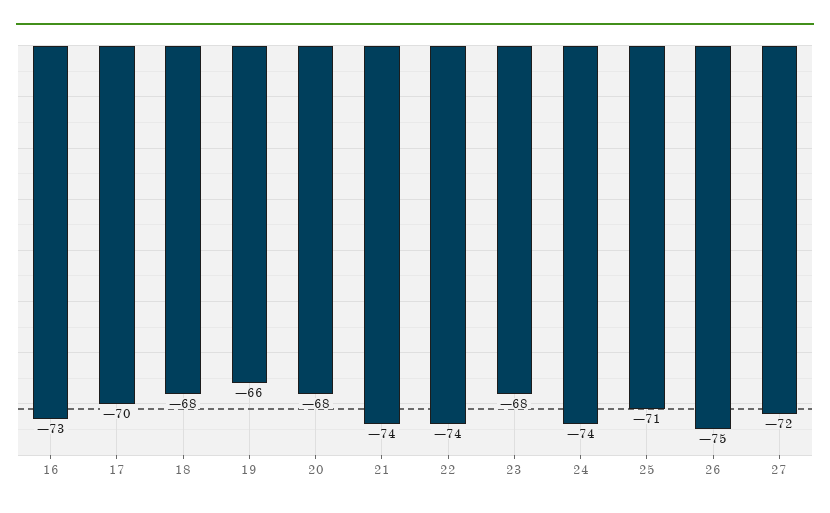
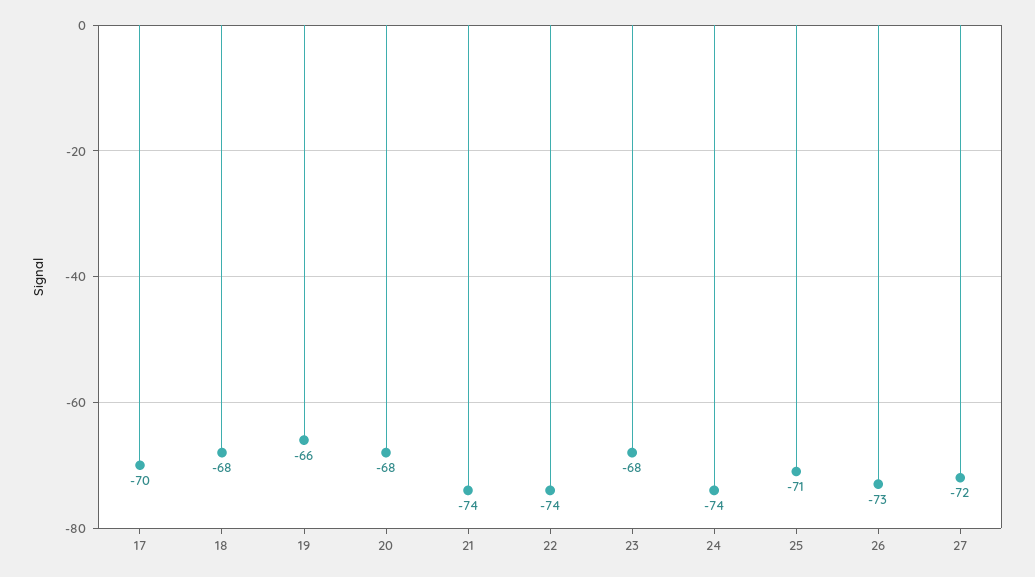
  {
-   "16": -73,
    "17": -70,
    "18": -68,
    "19": -66,
    "20": -68,
    "21": -74,
    "22": -74,
    "23": -68,
    "24": -74,
    "25": -71,
-   "26": -75,
+   "26": -73,
    "27": -72
  }

